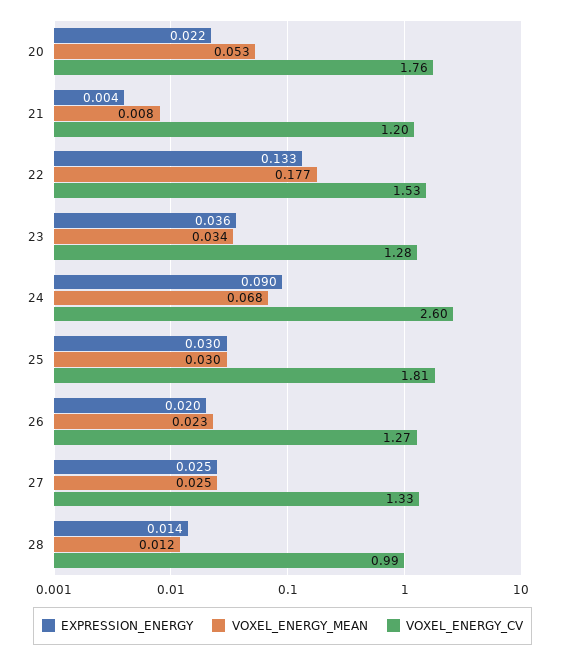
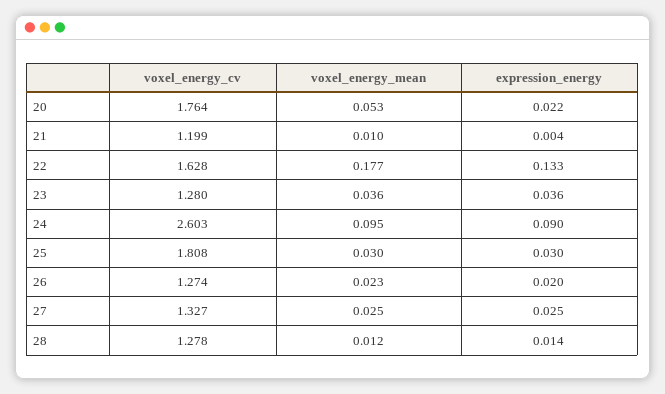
  {
    "EXPRESSION_ENERGY": {
      "20": 0.022,
      "21": 0.004,
      "22": 0.133,
      "23": 0.036,
      "24": 0.09,
      "25": 0.03,
      "26": 0.02,
      "27": 0.025,
      "28": 0.014
    },
    "VOXEL_ENERGY_MEAN": {
      "20": 0.053,
-     "21": 0.008,
+     "21": 0.01,
      "22": 0.177,
-     "23": 0.034,
+     "23": 0.036,
-     "24": 0.068,
+     "24": 0.095,
      "25": 0.03,
      "26": 0.023,
      "27": 0.025,
      "28": 0.012
    },
    "VOXEL_ENERGY_CV": {
      "20": 1.764,
      "21": 1.199,
-     "22": 1.53,
+     "22": 1.628,
      "23": 1.28,
      "24": 2.603,
      "25": 1.808,
      "26": 1.274,
      "27": 1.327,
-     "28": 0.99
+     "28": 1.278
    }
  }

